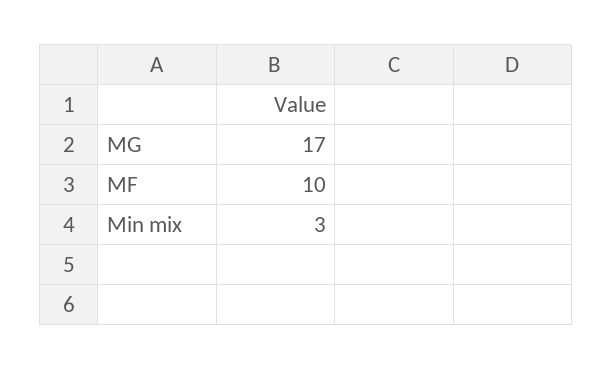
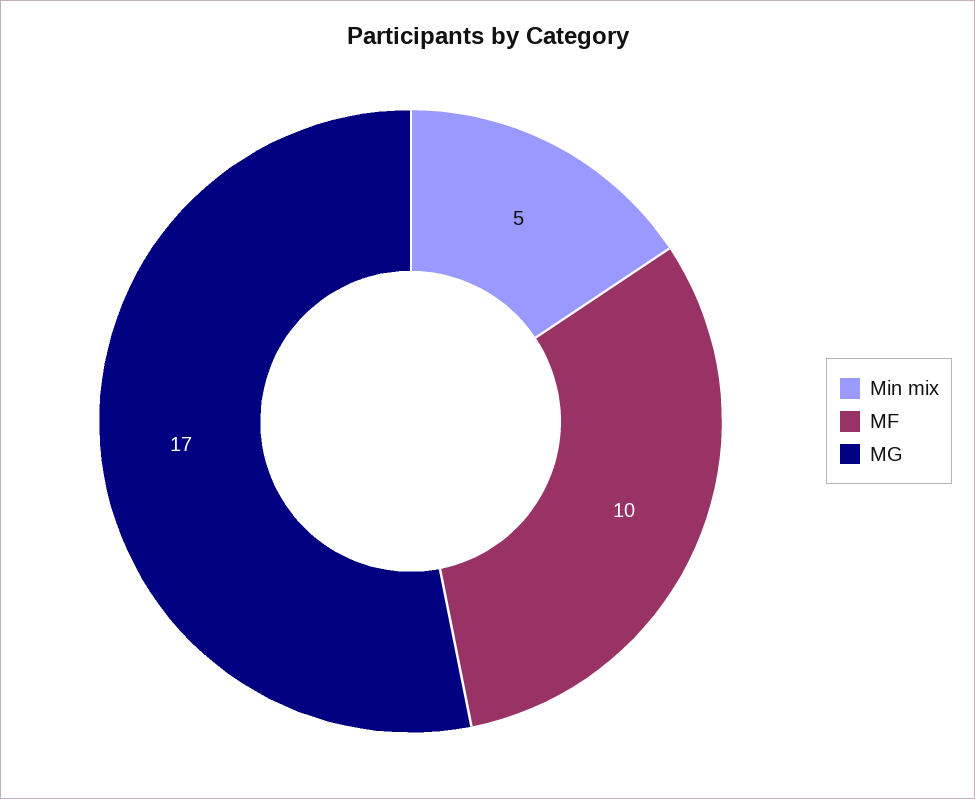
  {
    "MG": 17,
    "MF": 10,
-   "Min mix": 3
+   "Min mix": 5
  }

